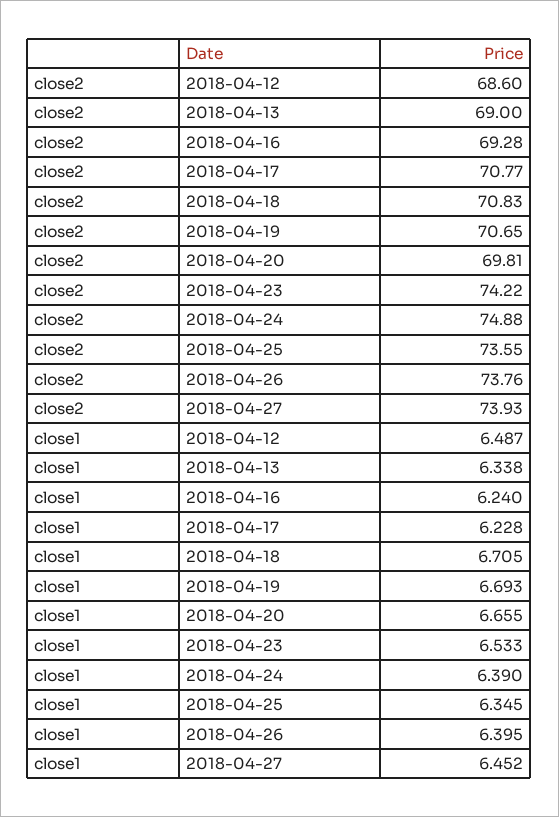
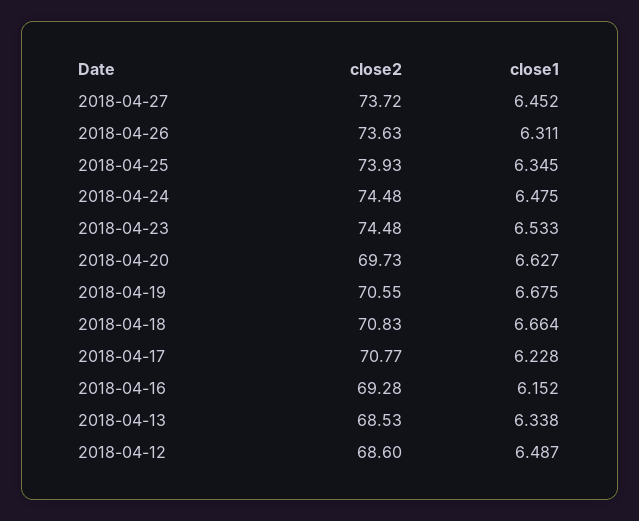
  {
    "close2": {
      "2018-04-12": 68.6,
-     "2018-04-13": 69,
+     "2018-04-13": 68.53,
      "2018-04-16": 69.28,
      "2018-04-17": 70.77,
      "2018-04-18": 70.83,
-     "2018-04-19": 70.65,
+     "2018-04-19": 70.55,
-     "2018-04-20": 69.81,
+     "2018-04-20": 69.73,
-     "2018-04-23": 74.22,
+     "2018-04-23": 74.48,
-     "2018-04-24": 74.88,
+     "2018-04-24": 74.48,
-     "2018-04-25": 73.55,
+     "2018-04-25": 73.93,
-     "2018-04-26": 73.76,
+     "2018-04-26": 73.63,
-     "2018-04-27": 73.93
+     "2018-04-27": 73.72
    },
    "close1": {
      "2018-04-12": 6.487,
      "2018-04-13": 6.338,
-     "2018-04-16": 6.24,
+     "2018-04-16": 6.152,
      "2018-04-17": 6.228,
-     "2018-04-18": 6.705,
+     "2018-04-18": 6.664,
-     "2018-04-19": 6.693,
+     "2018-04-19": 6.675,
-     "2018-04-20": 6.655,
+     "2018-04-20": 6.627,
      "2018-04-23": 6.533,
-     "2018-04-24": 6.39,
+     "2018-04-24": 6.475,
      "2018-04-25": 6.345,
-     "2018-04-26": 6.395,
+     "2018-04-26": 6.311,
      "2018-04-27": 6.452
    }
  }

